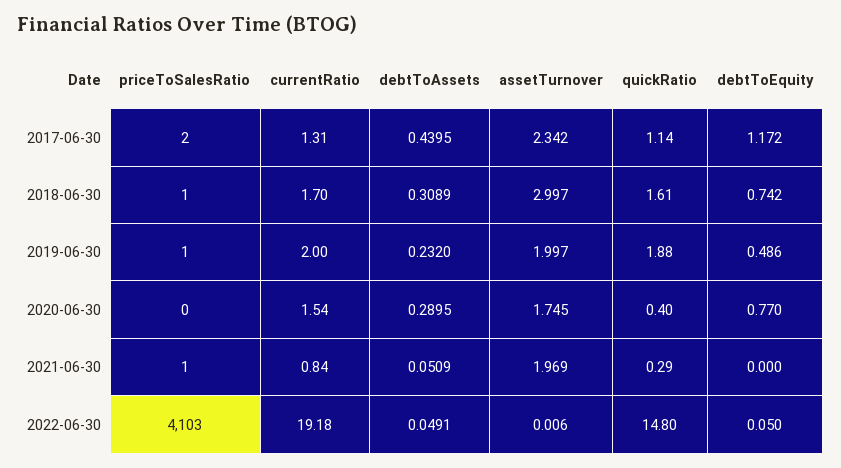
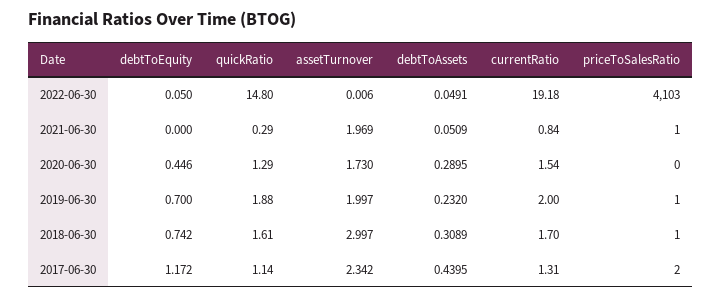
  {
    "priceToSalesRatio": {
      "2017-06-30": 2,
      "2018-06-30": 1,
      "2019-06-30": 1,
      "2020-06-30": 0,
      "2021-06-30": 1,
      "2022-06-30": 4103
    },
    "currentRatio": {
      "2017-06-30": 1.31,
      "2018-06-30": 1.7,
      "2019-06-30": 2,
      "2020-06-30": 1.54,
      "2021-06-30": 0.84,
      "2022-06-30": 19.18
    },
    "debtToAssets": {
      "2017-06-30": 0.4395,
      "2018-06-30": 0.3089,
      "2019-06-30": 0.232,
      "2020-06-30": 0.2895,
      "2021-06-30": 0.0509,
      "2022-06-30": 0.0491
    },
    "assetTurnover": {
      "2017-06-30": 2.342,
      "2018-06-30": 2.997,
      "2019-06-30": 1.997,
-     "2020-06-30": 1.745,
+     "2020-06-30": 1.73,
      "2021-06-30": 1.969,
      "2022-06-30": 0.006
    },
    "quickRatio": {
      "2017-06-30": 1.14,
      "2018-06-30": 1.61,
      "2019-06-30": 1.88,
-     "2020-06-30": 0.4,
+     "2020-06-30": 1.29,
      "2021-06-30": 0.29,
      "2022-06-30": 14.8
    },
    "debtToEquity": {
      "2017-06-30": 1.172,
      "2018-06-30": 0.742,
-     "2019-06-30": 0.486,
+     "2019-06-30": 0.7,
-     "2020-06-30": 0.77,
+     "2020-06-30": 0.446,
      "2021-06-30": 0,
      "2022-06-30": 0.05
    }
  }

